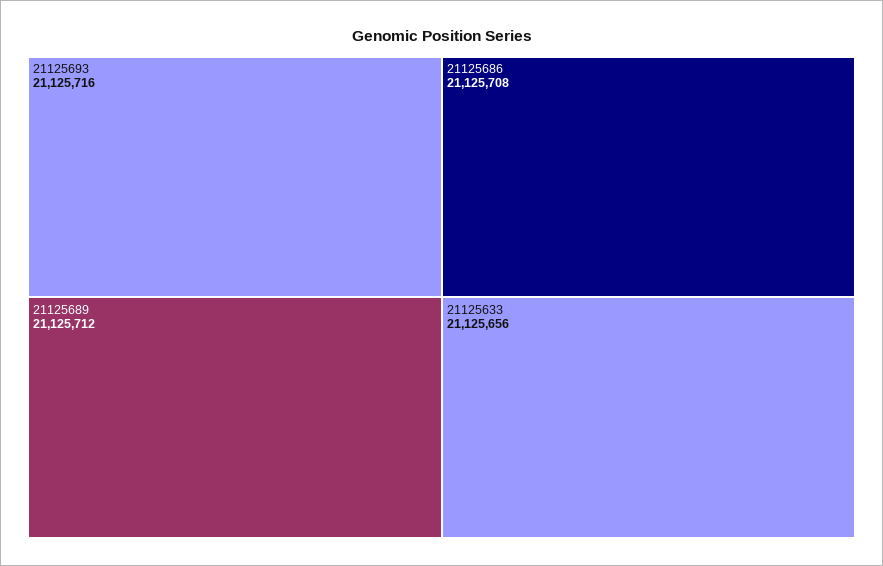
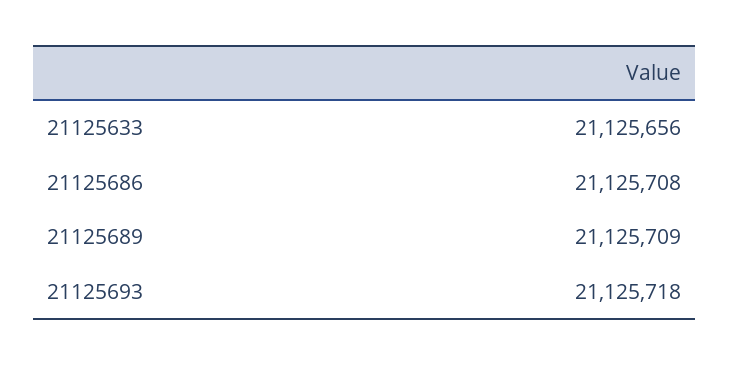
  {
-   "21125693": 21125716,
+   "21125693": 21125718,
-   "21125689": 21125712,
+   "21125689": 21125709,
    "21125686": 21125708,
    "21125633": 21125656
  }

